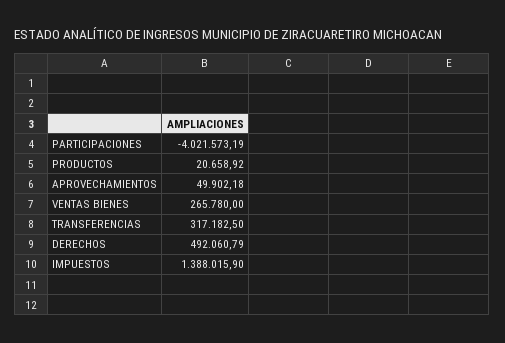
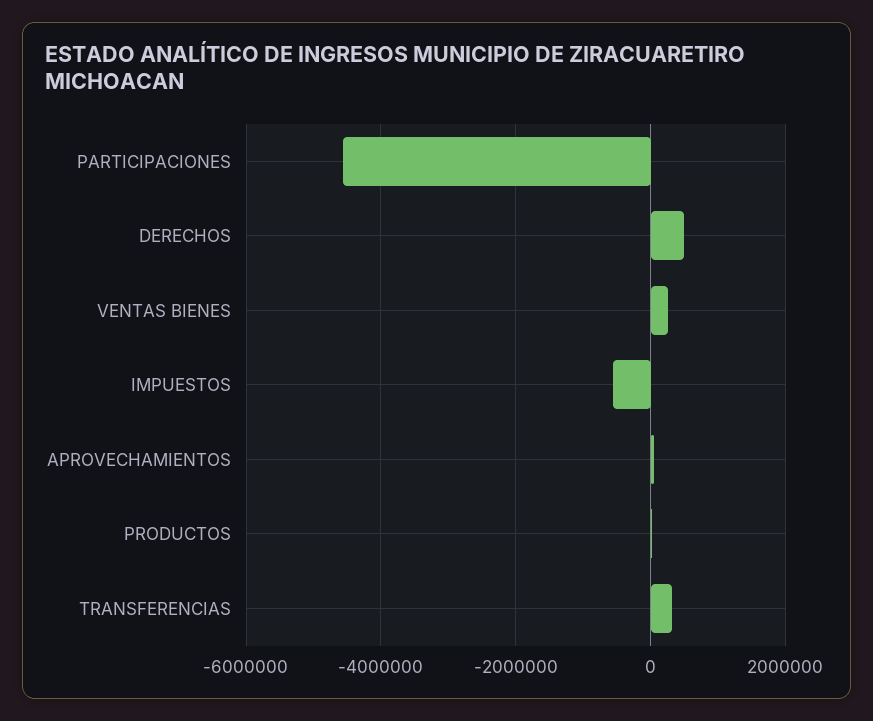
  {
-   "PARTICIPACIONES": -4021573.19,
+   "PARTICIPACIONES": -4600000,
    "PRODUCTOS": 20658.92,
    "APROVECHAMIENTOS": 49902.18,
    "VENTAS BIENES": 265780,
    "TRANSFERENCIAS": 317182.5,
    "DERECHOS": 492060.79,
-   "IMPUESTOS": 1388015.9
+   "IMPUESTOS": -600000
  }

